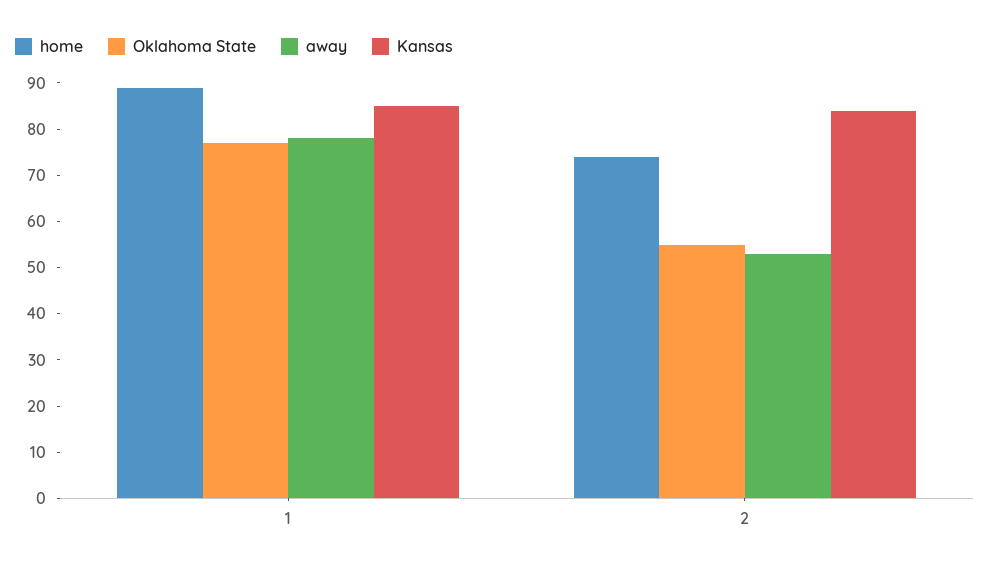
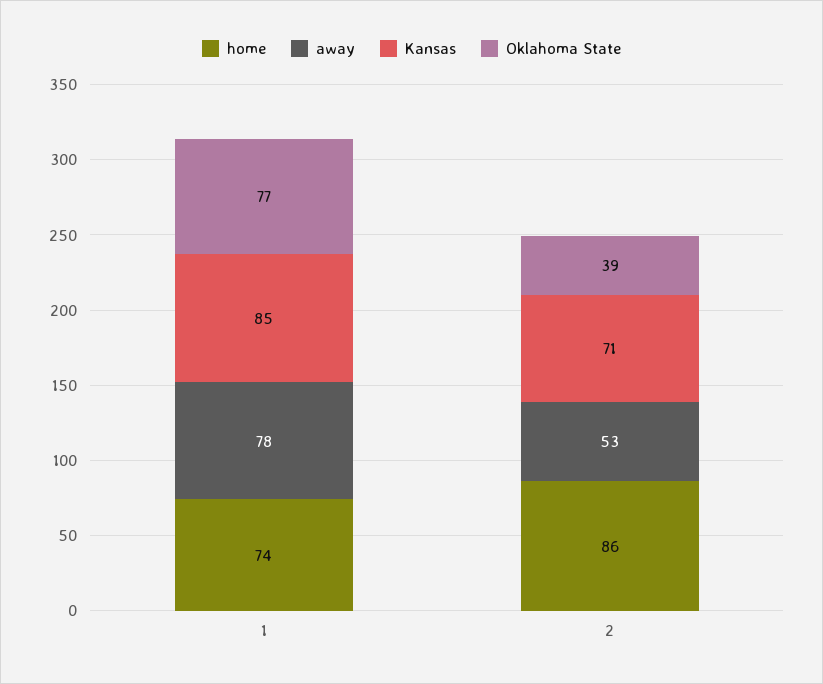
  {
    "home": {
-     "1": 90,
+     "1": 74,
-     "2": 75
+     "2": 86
    },
    "Oklahoma State": {
      "1": 77,
-     "2": 55
+     "2": 39
    },
    "away": {
      "1": 78,
      "2": 53
    },
    "Kansas": {
      "1": 85,
-     "2": 85
+     "2": 71
    }
  }

